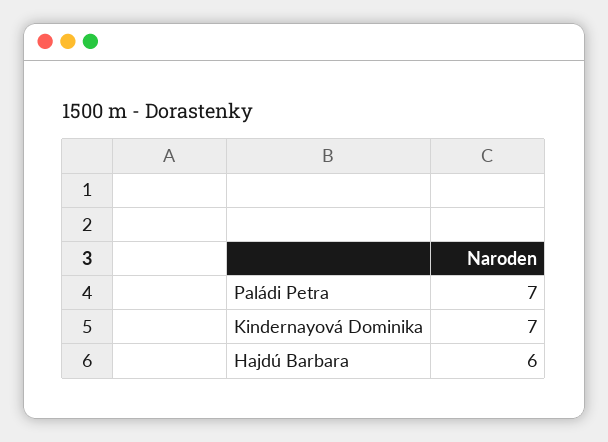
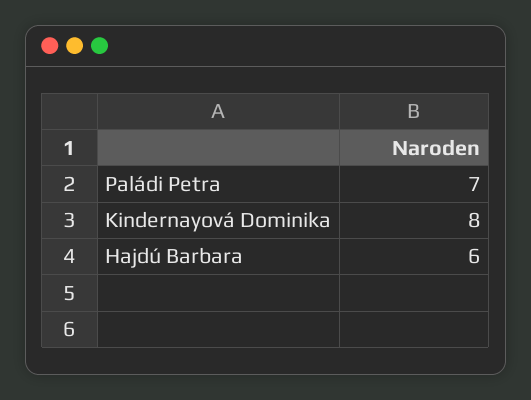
  {
    "Paládi Petra": 7,
-   "Kindernayová Dominika": 7,
+   "Kindernayová Dominika": 8,
    "Hajdú Barbara": 6
  }

